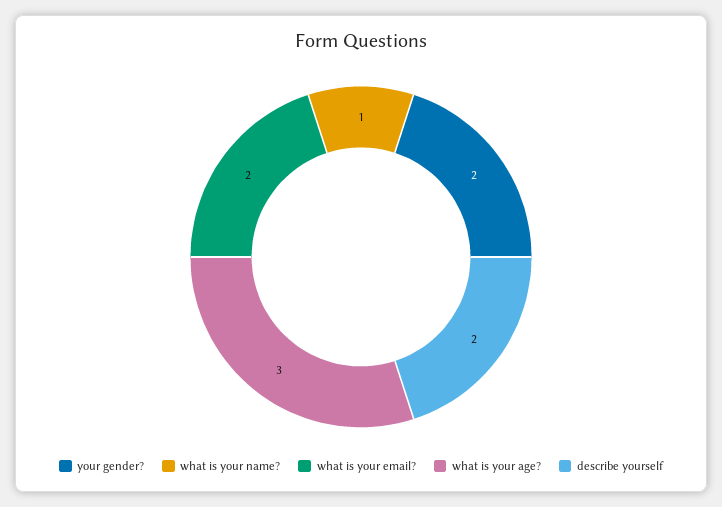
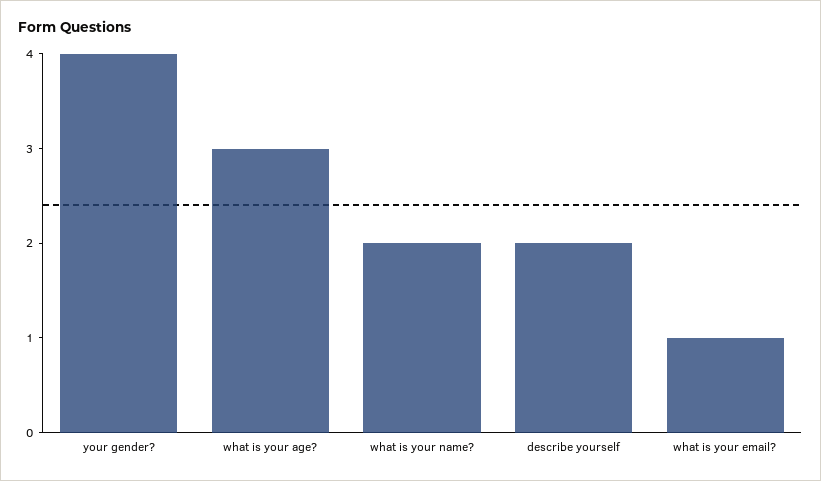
  {
-   "your gender?": 2,
+   "your gender?": 4,
-   "what is your name?": 1,
+   "what is your name?": 2,
-   "what is your email?": 2,
+   "what is your email?": 1,
    "what is your age?": 3,
    "describe yourself": 2
  }

